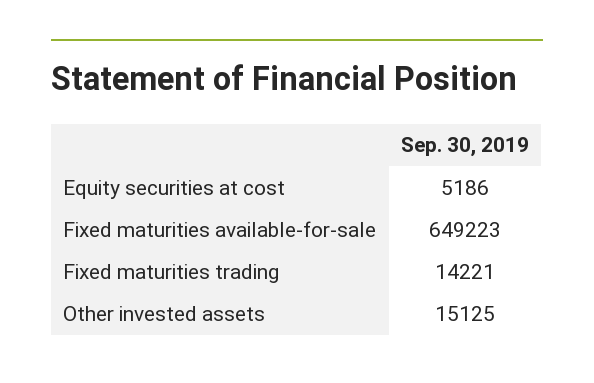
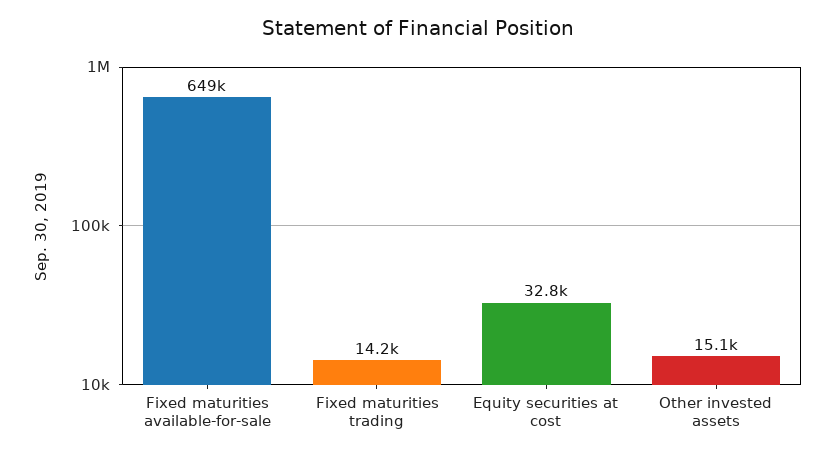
  {
-   "Equity securities at cost": 5186,
+   "Equity securities at cost": 32800,
    "Fixed maturities available-for-sale": 649223,
    "Fixed maturities trading": 14221,
    "Other invested assets": 15125
  }

